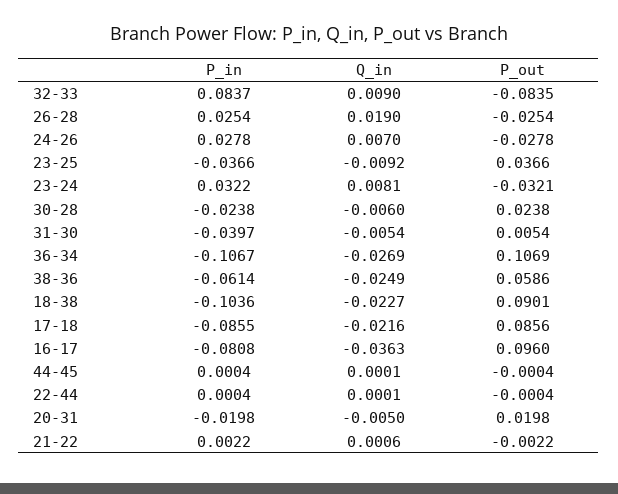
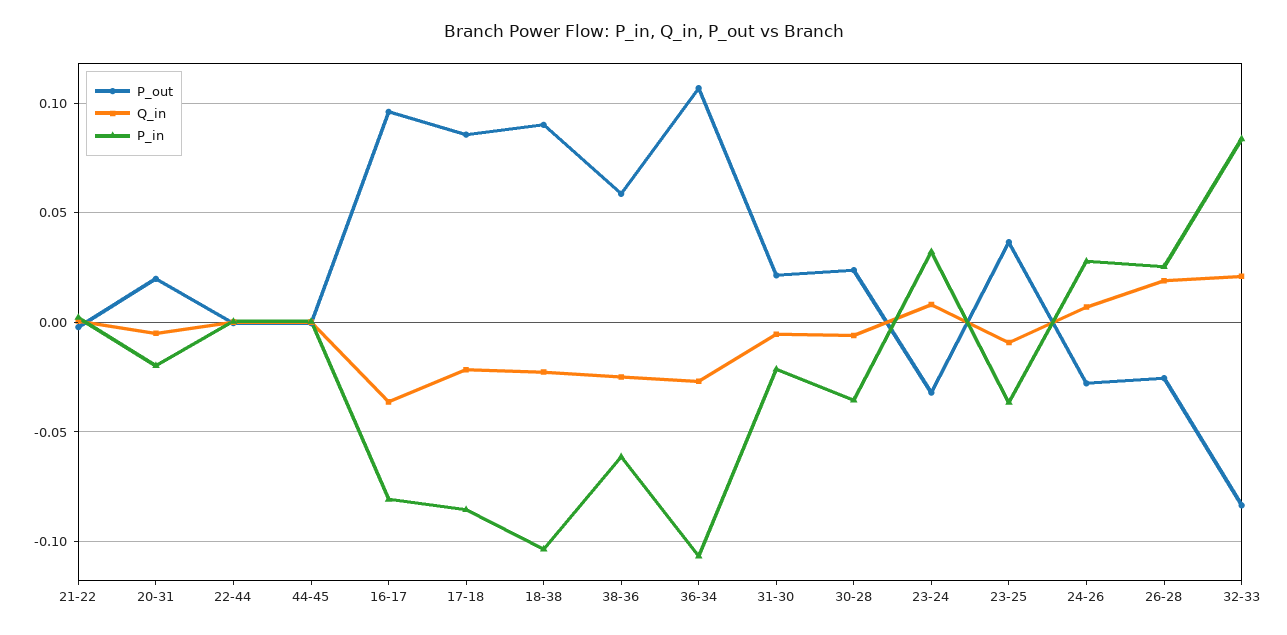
  {
    "P_in": {
      "32-33": 0.0837,
      "26-28": 0.0254,
      "24-26": 0.0278,
      "23-25": -0.0366,
      "23-24": 0.0322,
-     "30-28": -0.0238,
+     "30-28": -0.035,
-     "31-30": -0.0397,
+     "31-30": -0.02,
      "36-34": -0.1067,
      "38-36": -0.0614,
      "18-38": -0.1036,
      "17-18": -0.0855,
      "16-17": -0.0808,
      "44-45": 0.0004,
      "22-44": 0.0004,
      "20-31": -0.0198,
      "21-22": 0.0022
    },
    "Q_in": {
-     "32-33": 0.009,
+     "32-33": 0.02,
      "26-28": 0.019,
      "24-26": 0.007,
      "23-25": -0.0092,
      "23-24": 0.0081,
      "30-28": -0.006,
      "31-30": -0.0054,
      "36-34": -0.0269,
      "38-36": -0.0249,
      "18-38": -0.0227,
      "17-18": -0.0216,
      "16-17": -0.0363,
      "44-45": 0.0001,
      "22-44": 0.0001,
      "20-31": -0.005,
      "21-22": 0.0006
    },
    "P_out": {
      "32-33": -0.0835,
      "26-28": -0.0254,
      "24-26": -0.0278,
      "23-25": 0.0366,
      "23-24": -0.0321,
      "30-28": 0.0238,
-     "31-30": 0.0054,
+     "31-30": 0.02,
      "36-34": 0.1069,
      "38-36": 0.0586,
      "18-38": 0.0901,
      "17-18": 0.0856,
      "16-17": 0.096,
      "44-45": -0.0004,
      "22-44": -0.0004,
      "20-31": 0.0198,
      "21-22": -0.0022
    }
  }

